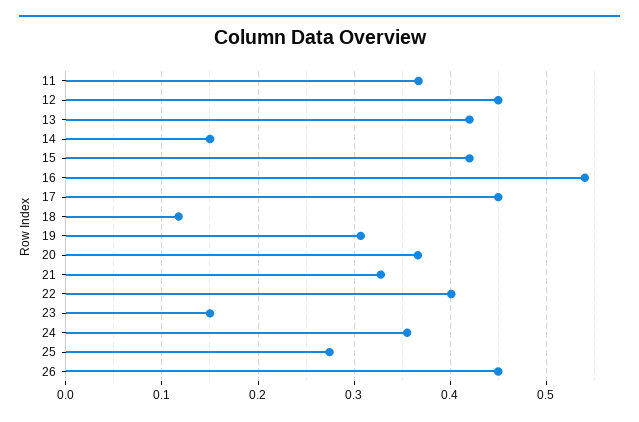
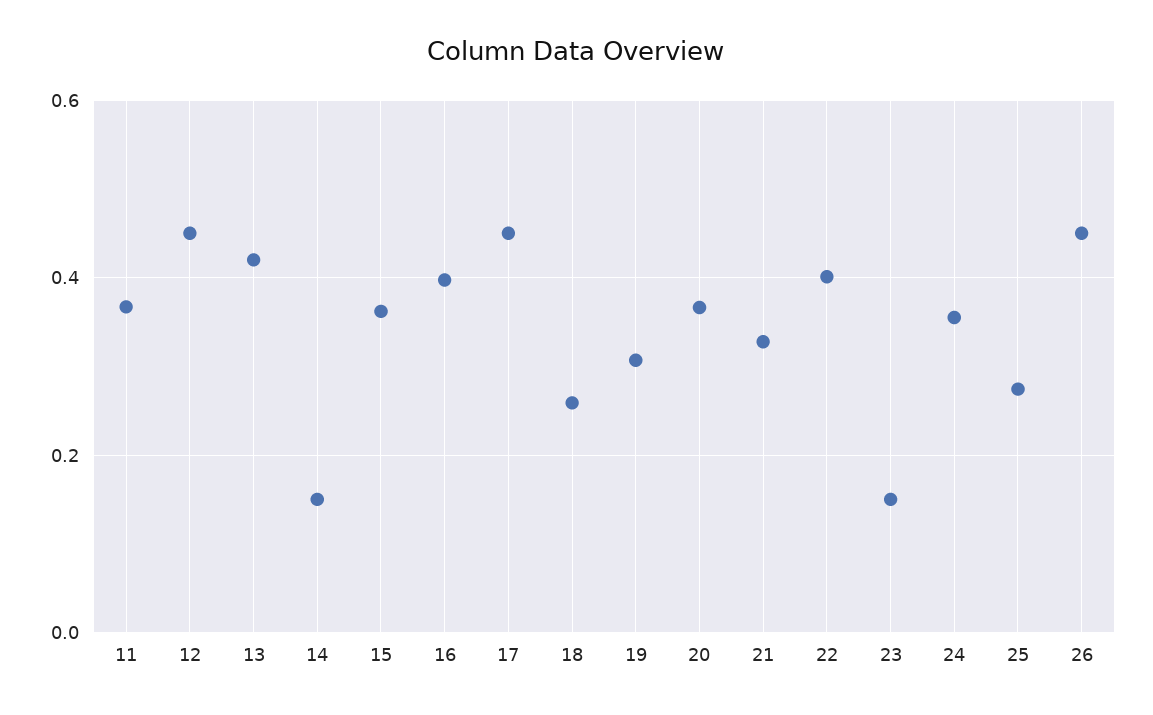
  {
    "11": 0.37,
    "12": 0.45,
    "13": 0.42,
    "14": 0.15,
-   "15": 0.42,
+   "15": 0.36,
-   "16": 0.54,
+   "16": 0.4,
    "17": 0.45,
-   "18": 0.12,
+   "18": 0.26,
    "19": 0.31,
    "20": 0.37,
    "21": 0.33,
    "22": 0.4,
    "23": 0.15,
    "24": 0.36,
    "25": 0.27,
    "26": 0.45
  }

